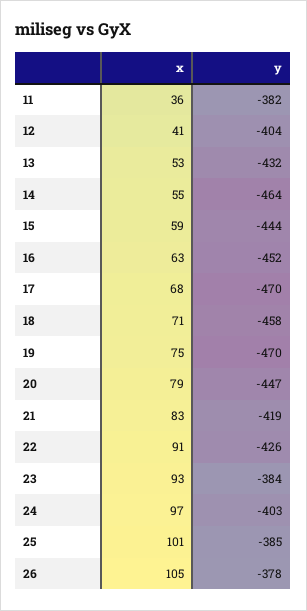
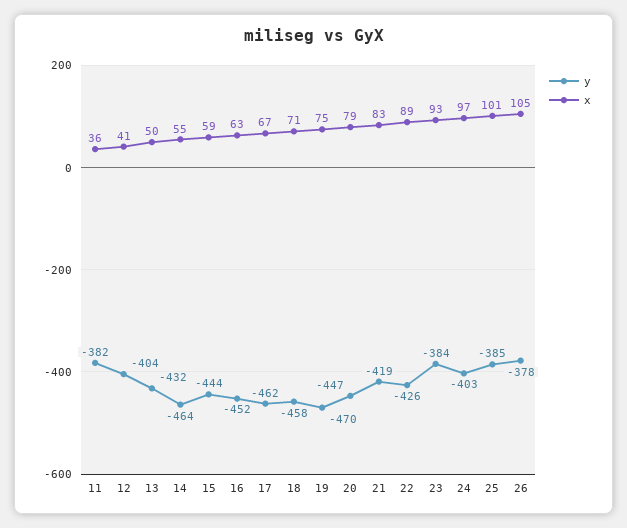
  {
    "x": {
      "11": 36,
      "12": 41,
-     "13": 53,
+     "13": 50,
      "14": 55,
      "15": 59,
      "16": 63,
-     "17": 68,
+     "17": 67,
      "18": 71,
      "19": 75,
      "20": 79,
      "21": 83,
-     "22": 91,
+     "22": 89,
      "23": 93,
      "24": 97,
      "25": 101,
      "26": 105
    },
    "y": {
      "11": -382,
      "12": -404,
      "13": -432,
      "14": -464,
      "15": -444,
      "16": -452,
-     "17": -470,
+     "17": -462,
      "18": -458,
      "19": -470,
      "20": -447,
      "21": -419,
      "22": -426,
      "23": -384,
      "24": -403,
      "25": -385,
      "26": -378
    }
  }

